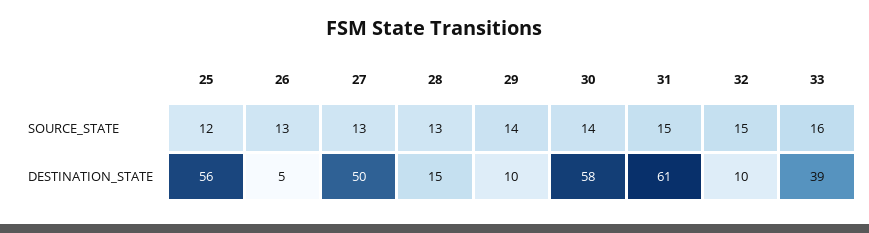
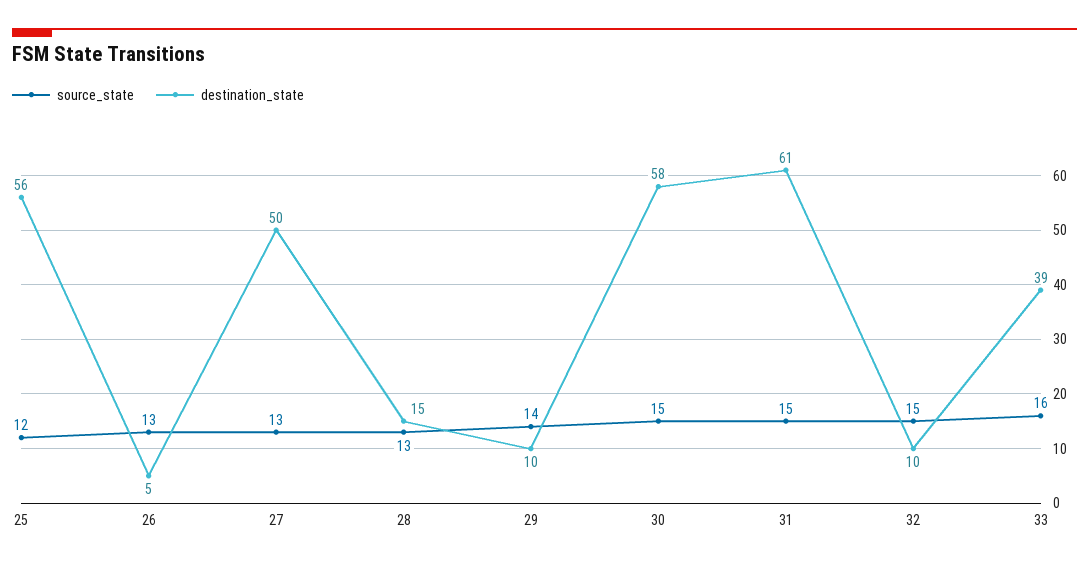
  {
    "SOURCE_STATE": {
      "25": 12,
      "26": 13,
      "27": 13,
      "28": 13,
      "29": 14,
-     "30": 14,
+     "30": 15,
      "31": 15,
      "32": 15,
      "33": 16
    },
    "DESTINATION_STATE": {
      "25": 56,
      "26": 5,
      "27": 50,
      "28": 15,
      "29": 10,
      "30": 58,
      "31": 61,
      "32": 10,
      "33": 39
    }
  }

